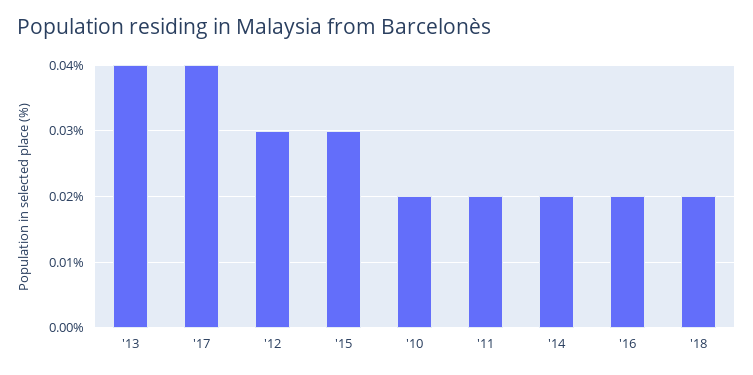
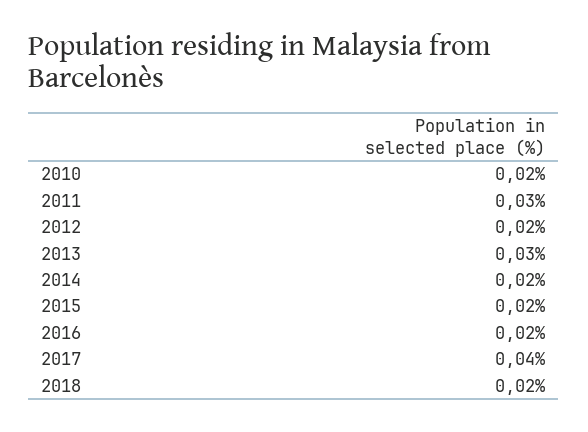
  {
-   "'13": 0.04,
+   "'13": 0.03,
    "'17": 0.04,
-   "'12": 0.03,
+   "'12": 0.02,
-   "'15": 0.03,
+   "'15": 0.02,
    "'10": 0.02,
-   "'11": 0.02,
+   "'11": 0.03,
    "'14": 0.02,
    "'16": 0.02,
    "'18": 0.02
  }

